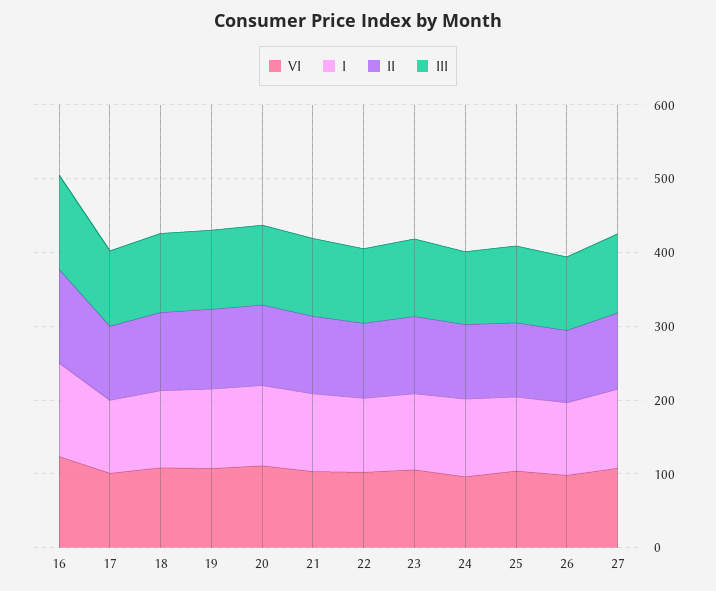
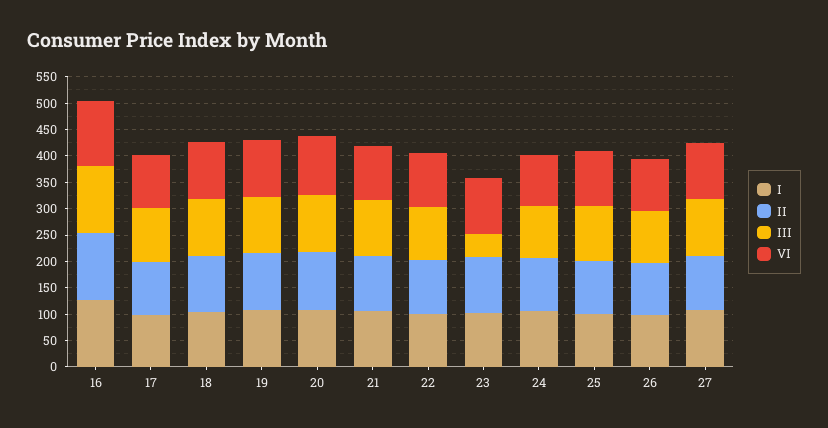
  {
    "VI": {
      "16": 120,
      "17": 100,
      "18": 100,
      "19": 100,
      "20": 120,
      "21": 100,
      "22": 100,
      "23": 100,
      "24": 100,
      "25": 100,
      "26": 100,
      "27": 100
    },
    "I": {
      "16": 120,
      "17": 100,
      "18": 100,
      "19": 100,
      "20": 100,
      "21": 100,
      "22": 100,
      "23": 100,
      "24": 100,
      "25": 100,
      "26": 100,
      "27": 100
    },
    "II": {
      "16": 120,
      "17": 100,
      "18": 100,
      "19": 100,
      "20": 100,
      "21": 100,
      "22": 100,
      "23": 100,
      "24": 100,
      "25": 100,
      "26": 100,
      "27": 100
    },
    "III": {
      "16": 120,
      "17": 100,
      "18": 100,
      "19": 100,
      "20": 100,
      "21": 100,
      "22": 100,
-     "23": 100,
+     "23": 50,
      "24": 100,
      "25": 100,
      "26": 100,
      "27": 100
    }
  }

